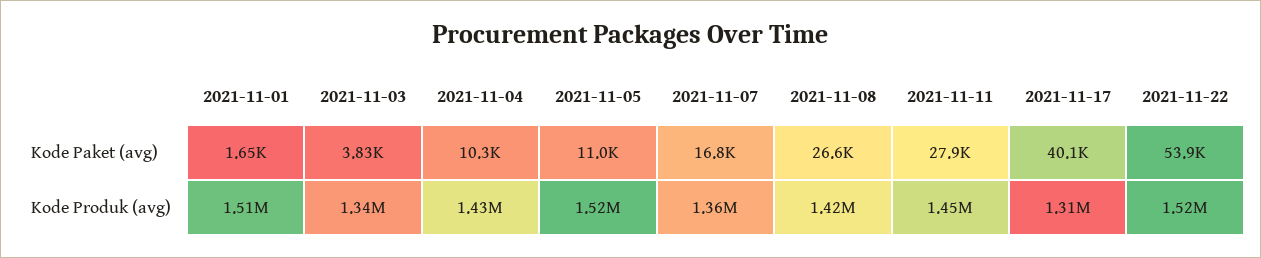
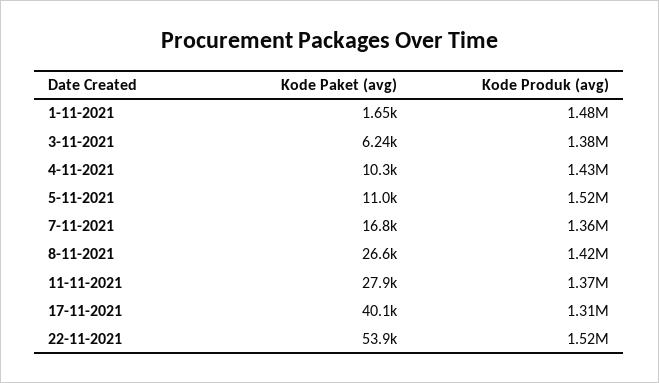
  {
    "2021-11-01": {
      "Kode Paket (avg)": 1650,
-     "Kode Produk (avg)": 1510000
+     "Kode Produk (avg)": 1480000
    },
    "2021-11-03": {
-     "Kode Paket (avg)": 3830,
+     "Kode Paket (avg)": 6240,
-     "Kode Produk (avg)": 1340000
+     "Kode Produk (avg)": 1380000
    },
    "2021-11-04": {
      "Kode Paket (avg)": 10300,
      "Kode Produk (avg)": 1430000
    },
    "2021-11-05": {
      "Kode Paket (avg)": 11000,
      "Kode Produk (avg)": 1520000
    },
    "2021-11-07": {
      "Kode Paket (avg)": 16800,
      "Kode Produk (avg)": 1360000
    },
    "2021-11-08": {
      "Kode Paket (avg)": 26600,
      "Kode Produk (avg)": 1420000
    },
    "2021-11-11": {
      "Kode Paket (avg)": 27900,
-     "Kode Produk (avg)": 1450000
+     "Kode Produk (avg)": 1370000
    },
    "2021-11-17": {
      "Kode Paket (avg)": 40100,
      "Kode Produk (avg)": 1310000
    },
    "2021-11-22": {
      "Kode Paket (avg)": 53900,
      "Kode Produk (avg)": 1520000
    }
  }

